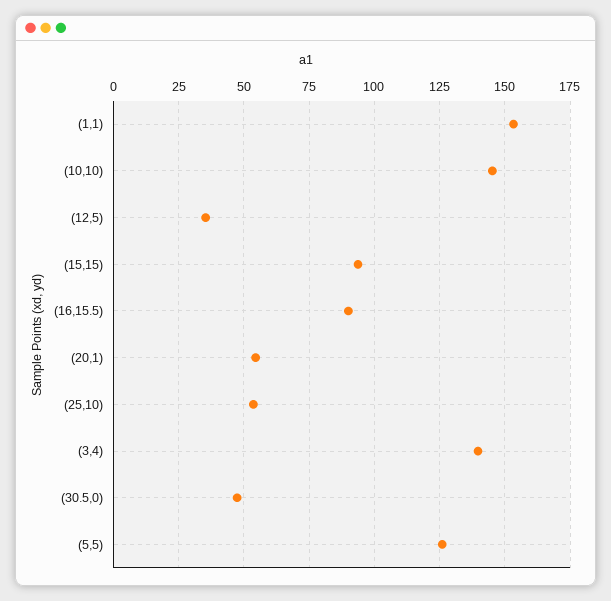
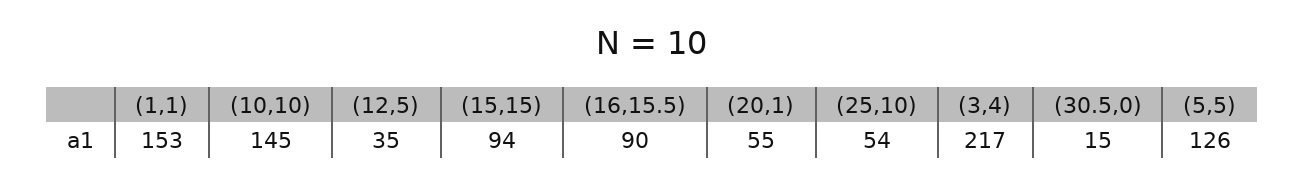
  {
    "(1,1)": 153,
    "(10,10)": 145,
    "(12,5)": 35,
    "(15,15)": 94,
    "(16,15.5)": 90,
    "(20,1)": 55,
    "(25,10)": 54,
-   "(3,4)": 140,
+   "(3,4)": 217,
-   "(30.5,0)": 47.5,
+   "(30.5,0)": 15,
    "(5,5)": 126
  }

